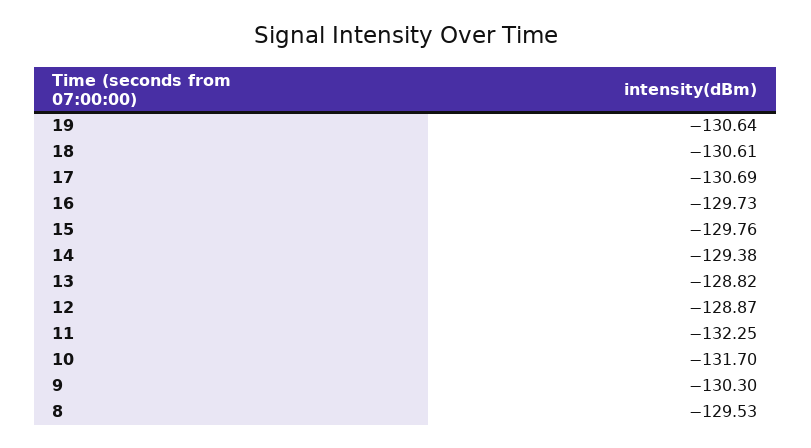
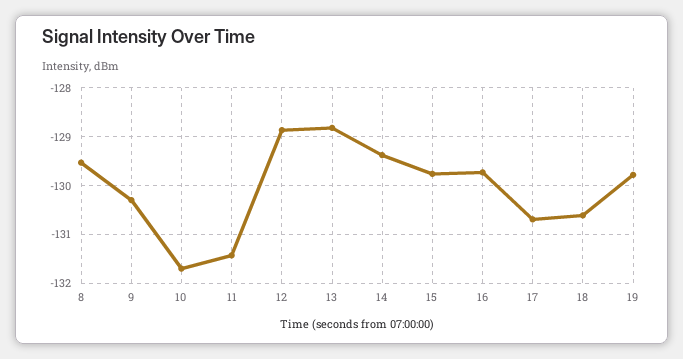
  {
-   "19": -130.64,
+   "19": -129.8,
    "18": -130.61,
    "17": -130.69,
    "16": -129.73,
    "15": -129.76,
    "14": -129.38,
    "13": -128.82,
    "12": -128.87,
-   "11": -132.25,
+   "11": -131.4,
    "10": -131.7,
    "9": -130.3,
    "8": -129.53
  }

